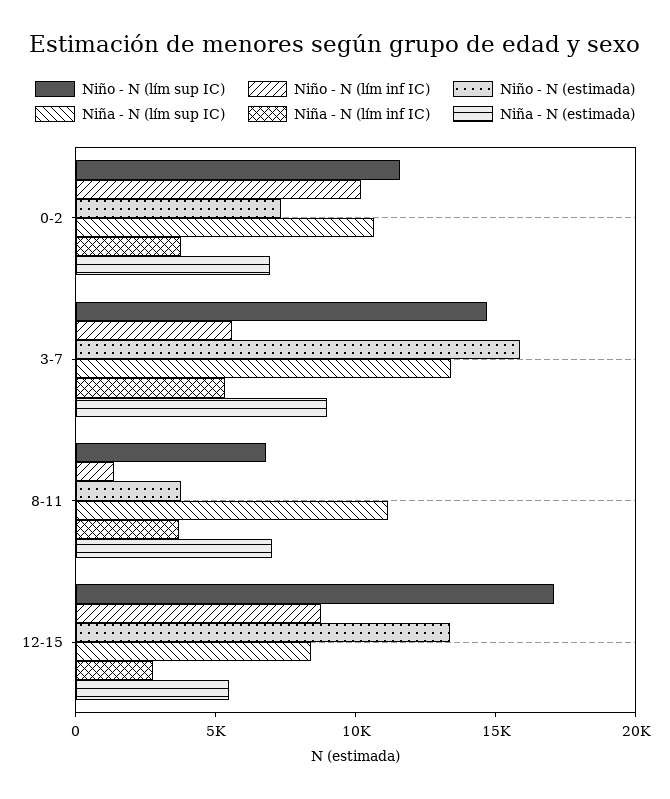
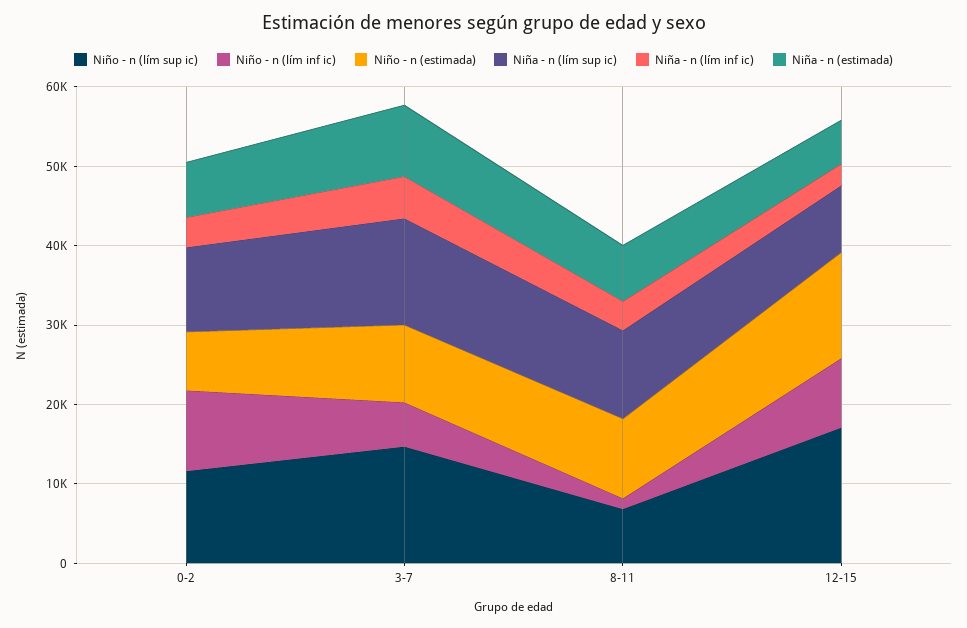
  {
    "Niño - N (lím sup IC)": {
      "0-2": 12000,
      "3-7": 15000,
      "8-11": 7000,
      "12-15": 17000
    },
    "Niño - N (lím inf IC)": {
      "0-2": 10000,
      "3-7": 6000,
      "8-11": 1000,
      "12-15": 9000
    },
    "Niño - N (estimada)": {
      "0-2": 7000,
-     "3-7": 16000,
+     "3-7": 10000,
-     "8-11": 4000,
+     "8-11": 10000,
      "12-15": 13000
    },
    "Niña - N (lím sup IC)": {
      "0-2": 11000,
      "3-7": 13000,
      "8-11": 11000,
      "12-15": 8000
    },
    "Niña - N (lím inf IC)": {
      "0-2": 4000,
      "3-7": 5000,
      "8-11": 4000,
      "12-15": 3000
    },
    "Niña - N (estimada)": {
      "0-2": 7000,
      "3-7": 9000,
      "8-11": 7000,
      "12-15": 5000
    }
  }

